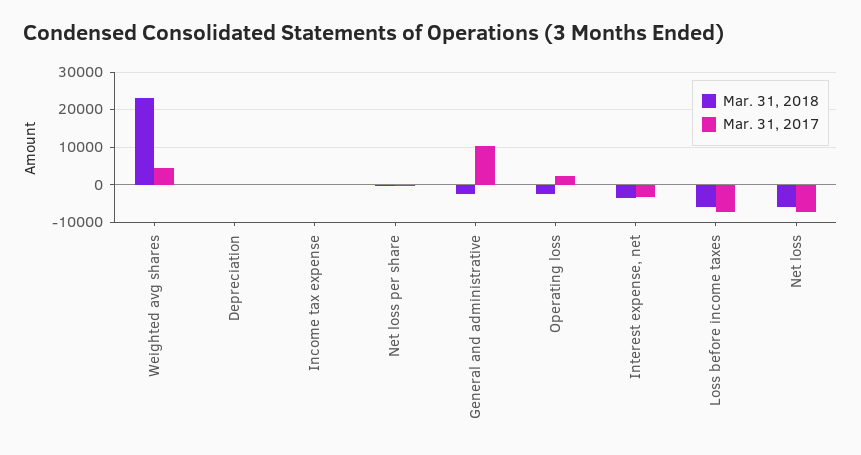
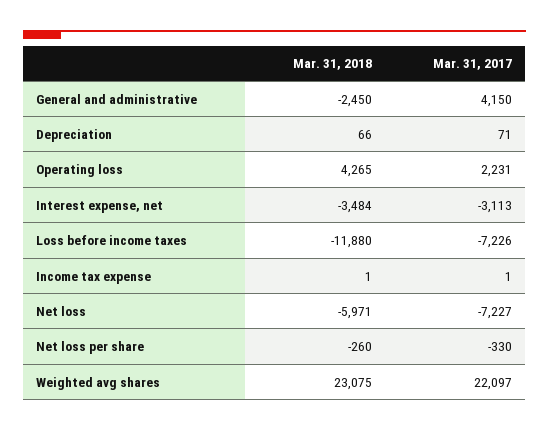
  {
    "Mar. 31, 2018": {
      "Weighted avg shares": 23075,
      "Depreciation": 66,
      "Income tax expense": 1,
      "Net loss per share": -260,
      "General and administrative": -2450,
-     "Operating loss": -2000,
+     "Operating loss": 4265,
      "Interest expense, net": -3484,
-     "Loss before income taxes": -6000,
+     "Loss before income taxes": -11880,
      "Net loss": -5971
    },
    "Mar. 31, 2017": {
-     "Weighted avg shares": 4000,
+     "Weighted avg shares": 22097,
      "Depreciation": 71,
      "Income tax expense": 1,
      "Net loss per share": -330,
-     "General and administrative": 10000,
+     "General and administrative": 4150,
      "Operating loss": 2231,
      "Interest expense, net": -3113,
      "Loss before income taxes": -7226,
      "Net loss": -7227
    }
  }

